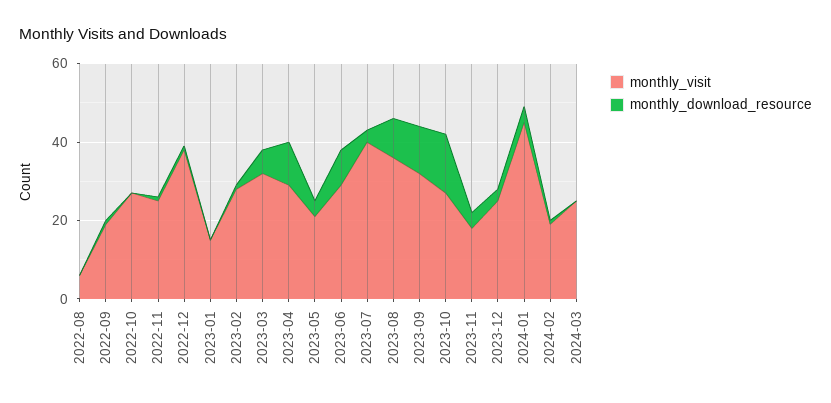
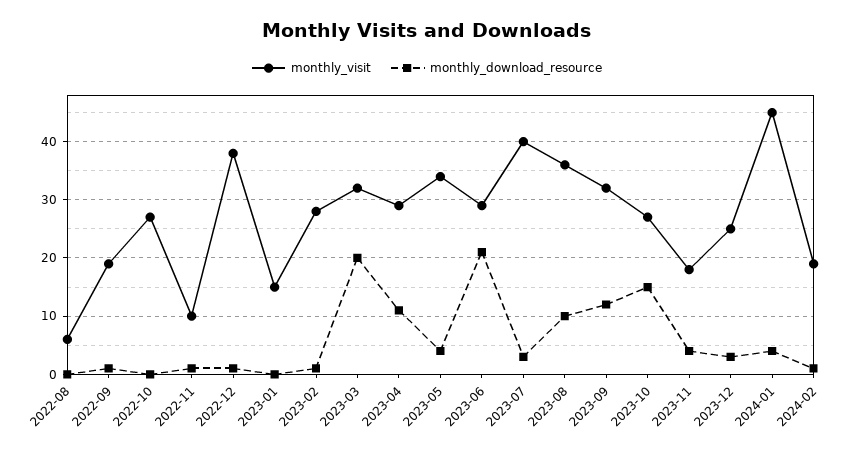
  {
    "monthly_visit": {
      "2022-08": 5,
      "2022-09": 20,
      "2022-10": 25,
-     "2022-11": 25,
+     "2022-11": 10,
      "2022-12": 40,
      "2023-01": 15,
      "2023-02": 30,
      "2023-03": 30,
      "2023-04": 30,
-     "2023-05": 20,
+     "2023-05": 35,
      "2023-06": 30,
      "2023-07": 40,
      "2023-08": 35,
      "2023-09": 30,
      "2023-10": 25,
      "2023-11": 20,
      "2023-12": 25,
      "2024-01": 45,
-     "2024-02": 20,
+     "2024-02": 20
-     "2024-03": 25
    },
    "monthly_download_resource": {
      "2022-08": 0,
      "2022-09": 0,
      "2022-10": 0,
      "2022-11": 0,
      "2022-12": 0,
      "2023-01": 0,
      "2023-02": 0,
-     "2023-03": 5,
+     "2023-03": 20,
      "2023-04": 10,
      "2023-05": 5,
-     "2023-06": 10,
+     "2023-06": 20,
      "2023-07": 5,
      "2023-08": 10,
      "2023-09": 10,
      "2023-10": 15,
      "2023-11": 5,
      "2023-12": 5,
      "2024-01": 5,
-     "2024-02": 0,
+     "2024-02": 0
-     "2024-03": 0
    }
  }

